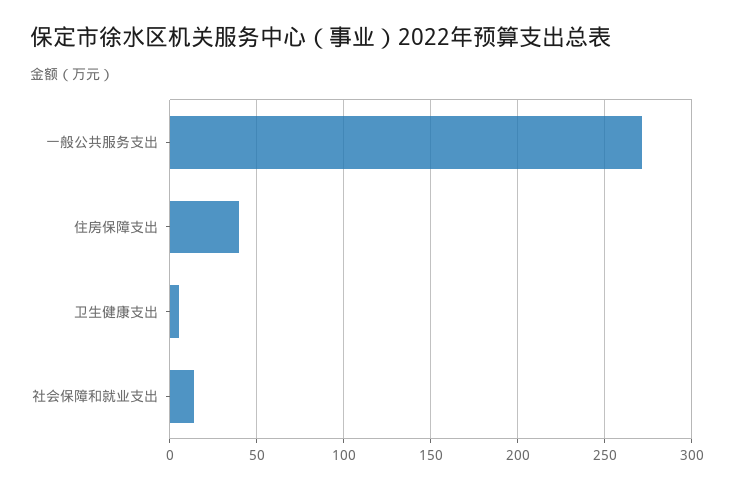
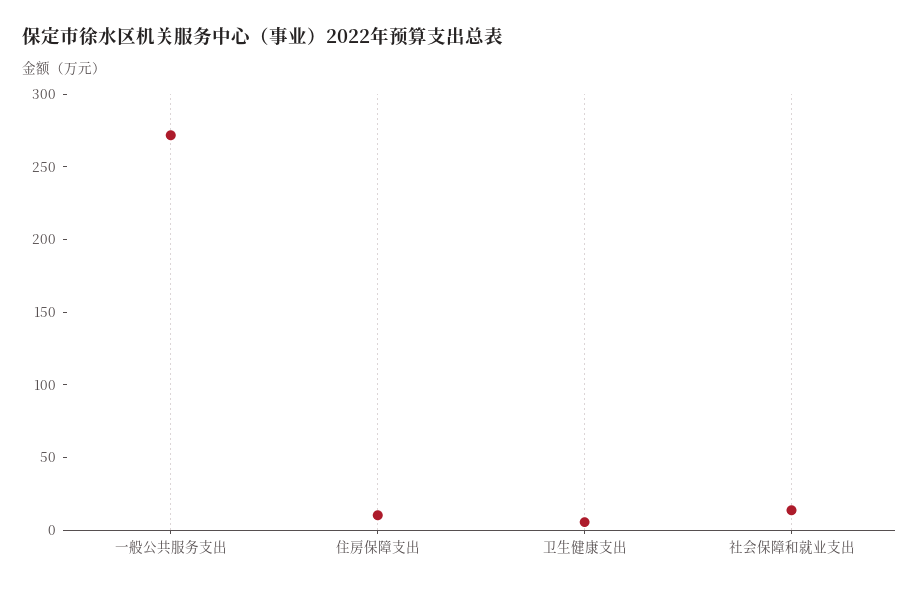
  {
    "一般公共服务支出": 270,
-   "住房保障支出": 40,
+   "住房保障支出": 10,
    "卫生健康支出": 5,
    "社会保障和就业支出": 15
  }

